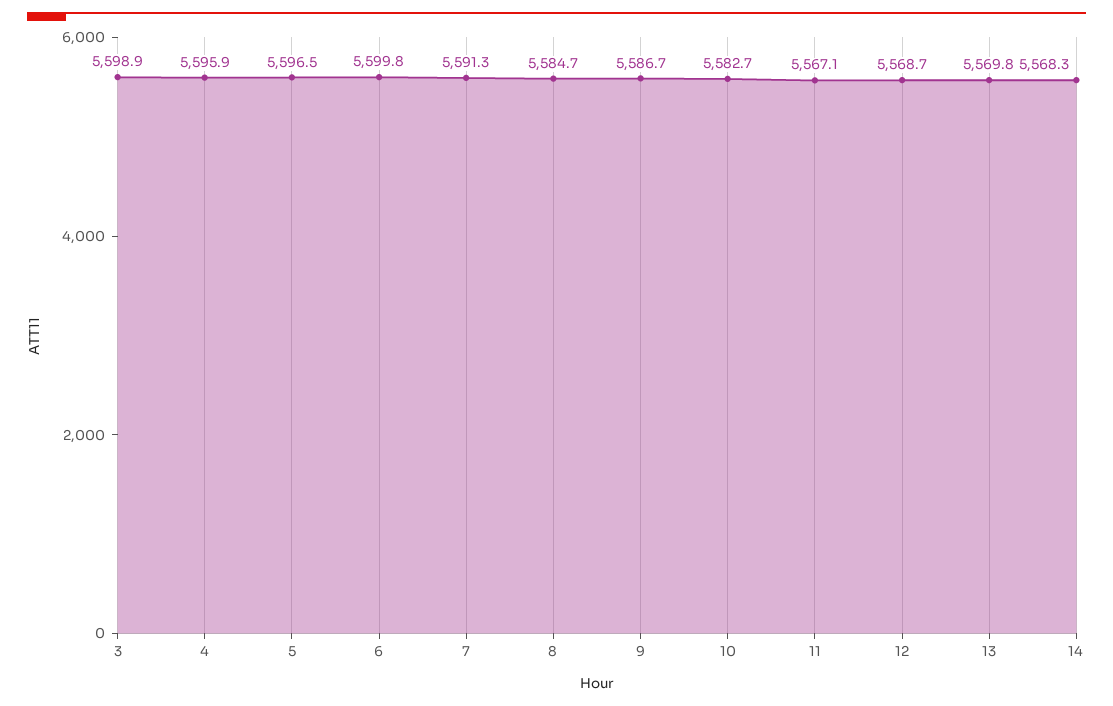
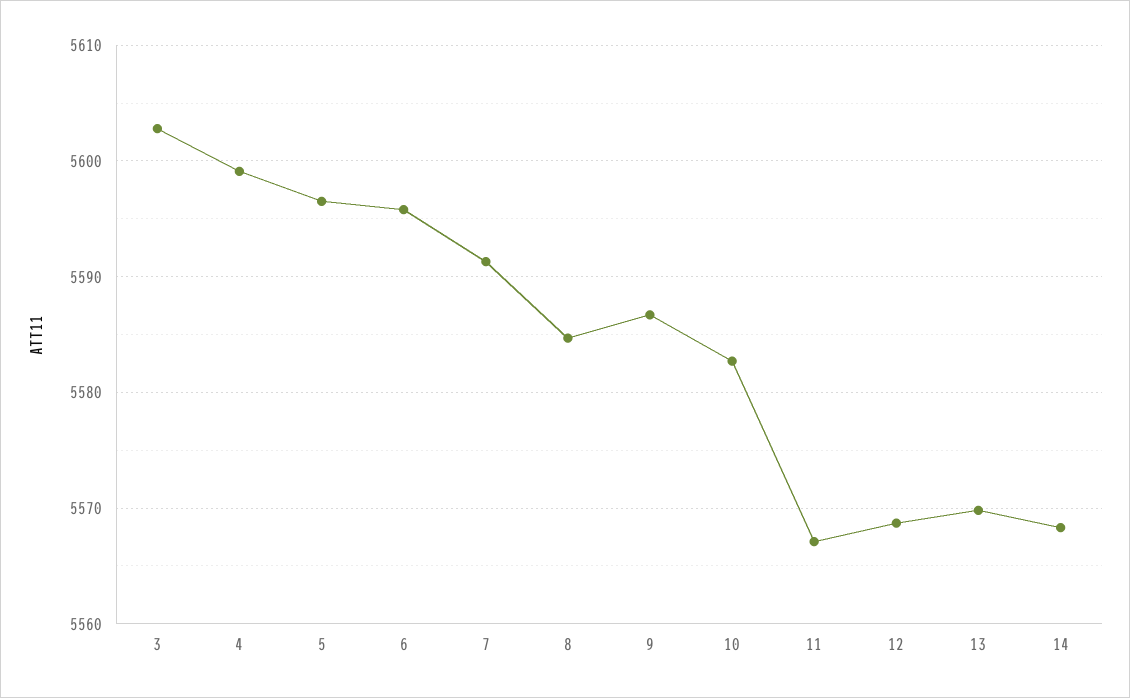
  {
-   "3": 5598.9,
+   "3": 5603,
-   "4": 5595.9,
+   "4": 5599,
    "5": 5596.5,
-   "6": 5599.8,
+   "6": 5596,
    "7": 5591.3,
    "8": 5584.7,
    "9": 5586.7,
    "10": 5582.7,
    "11": 5567.1,
    "12": 5568.7,
    "13": 5569.8,
    "14": 5568.3
  }

